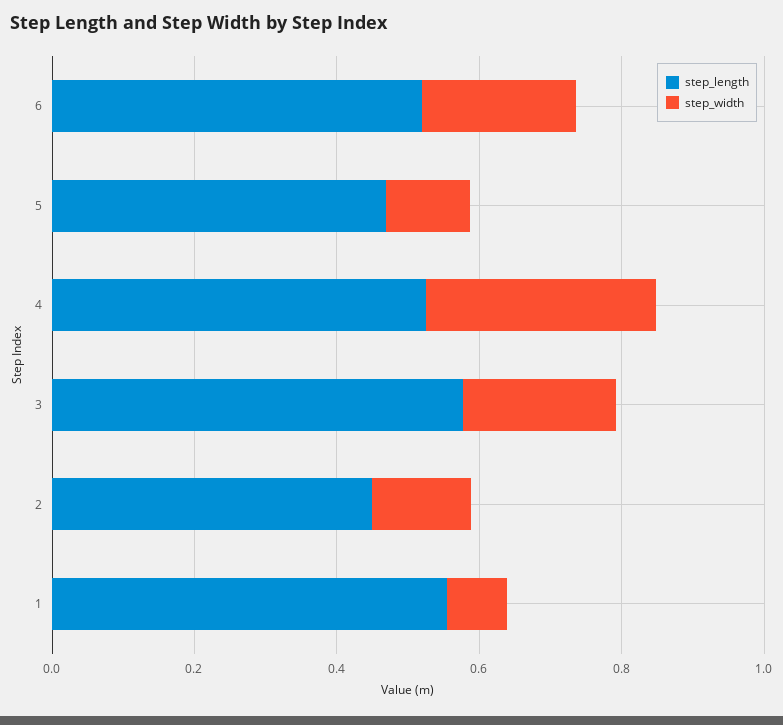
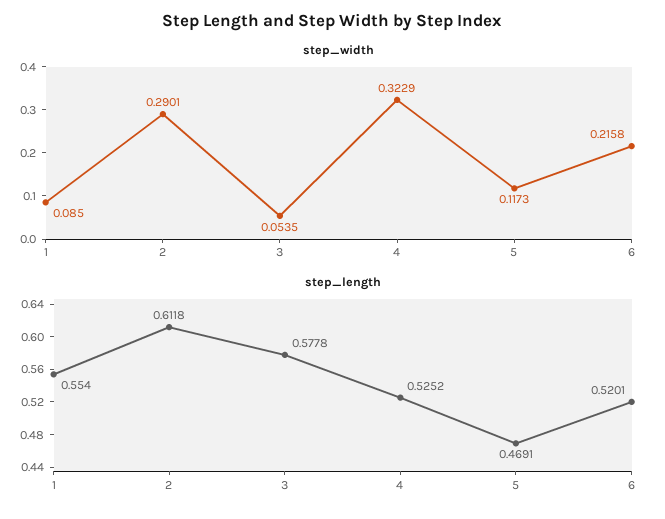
  {
    "step_length": {
      "6": 0.5201,
      "5": 0.4691,
      "4": 0.5252,
      "3": 0.5778,
-     "2": 0.45,
+     "2": 0.6118,
      "1": 0.554
    },
    "step_width": {
      "6": 0.2158,
      "5": 0.1173,
      "4": 0.3229,
-     "3": 0.2,
+     "3": 0.0535,
-     "2": 0.15,
+     "2": 0.2901,
      "1": 0.085
    }
  }

